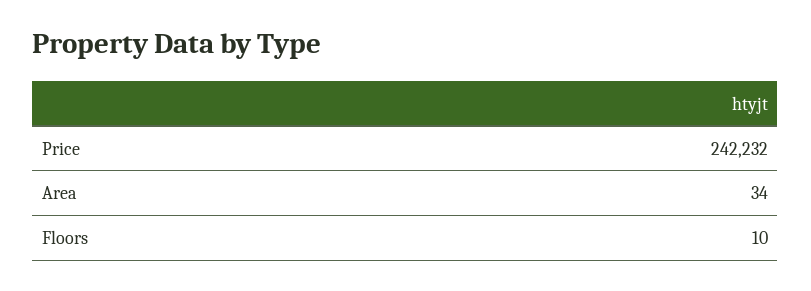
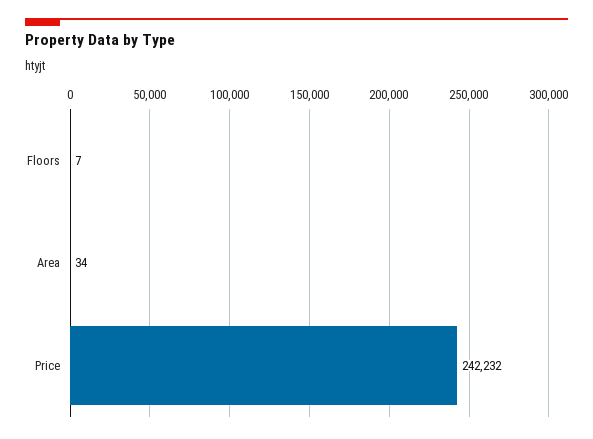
  {
    "Price": 242232,
    "Area": 34,
-   "Floors": 10
+   "Floors": 7
  }

